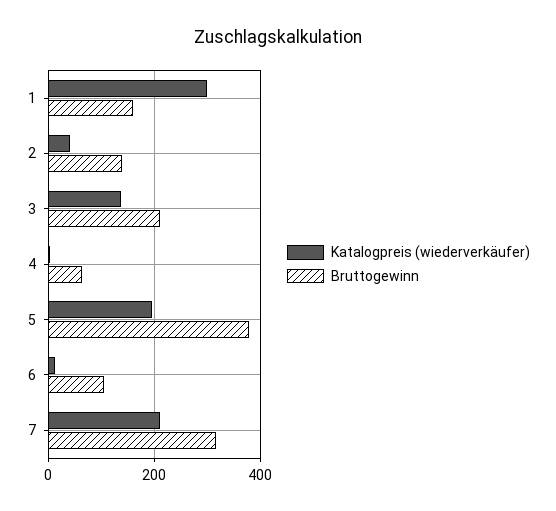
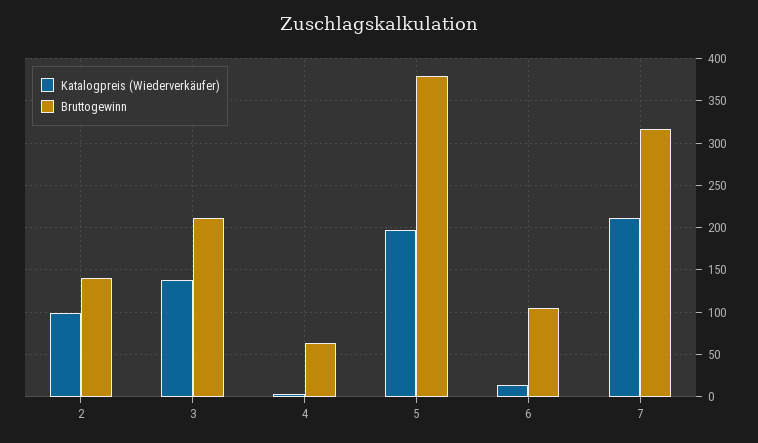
  {
    "Katalogpreis (wiederverkäufer)": {
-     "1": 300,
-     "2": 40,
+     "2": 100,
      "3": 140,
      "4": 0,
      "5": 200,
      "6": 10,
      "7": 210
    },
    "Bruttogewinn": {
-     "1": 160,
      "2": 140,
      "3": 210,
      "4": 60,
      "5": 380,
      "6": 110,
      "7": 320
    }
  }

